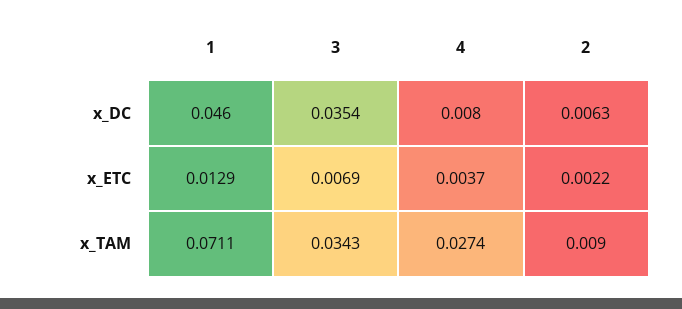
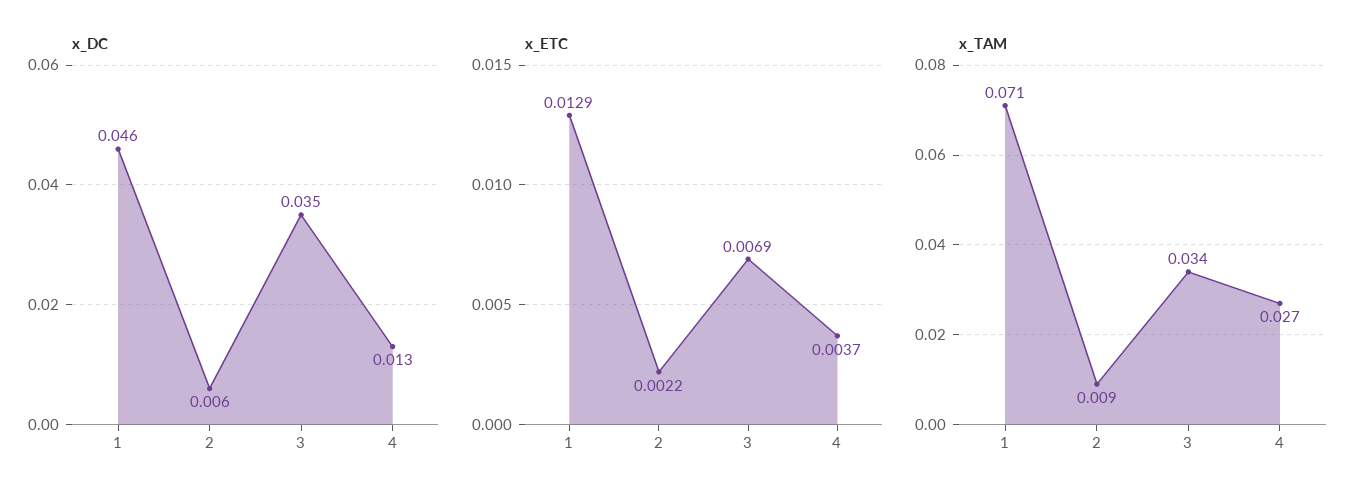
  {
    "x_DC": {
      "1": 0.046,
      "3": 0.0354,
-     "4": 0.008,
+     "4": 0.013,
      "2": 0.0063
    },
    "x_ETC": {
      "1": 0.0129,
      "3": 0.0069,
      "4": 0.0037,
      "2": 0.0022
    },
    "x_TAM": {
      "1": 0.0711,
      "3": 0.0343,
      "4": 0.0274,
      "2": 0.009
    }
  }

